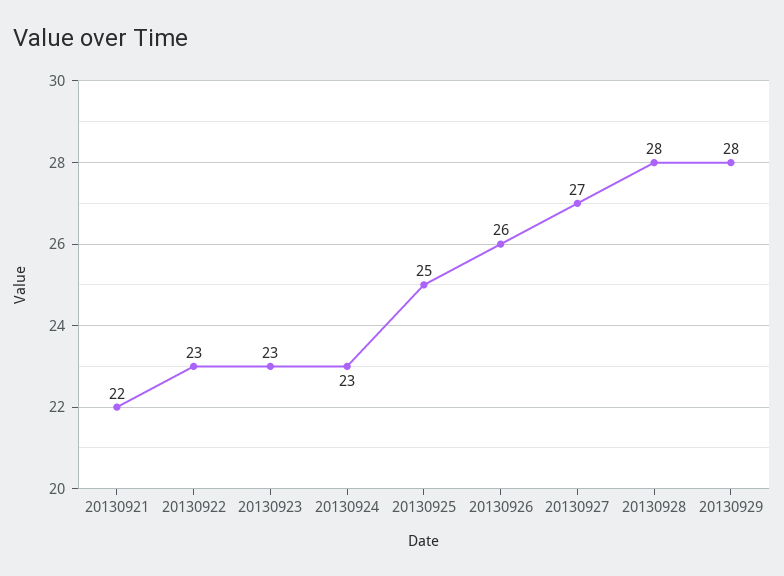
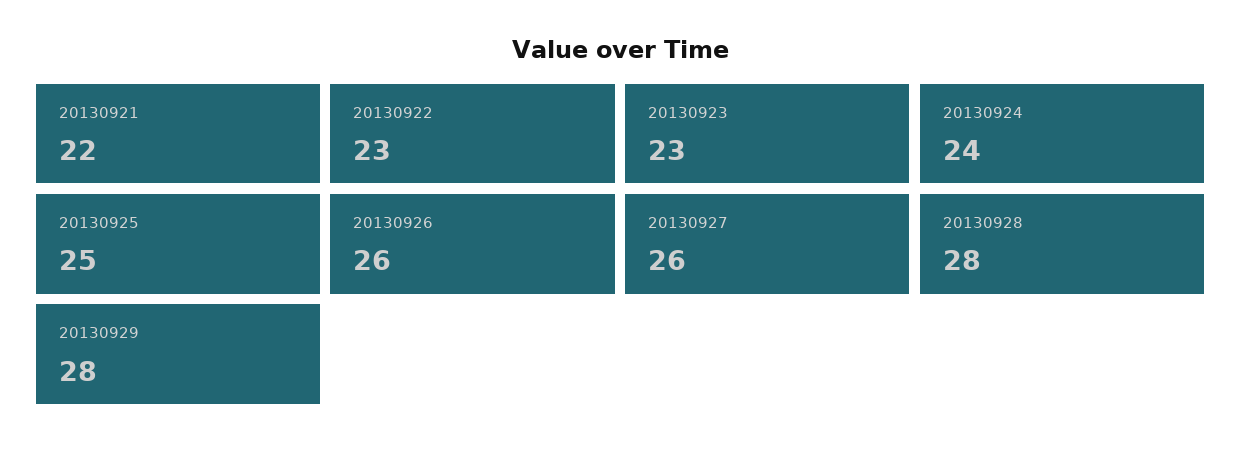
  {
    "20130921": 22,
    "20130922": 23,
    "20130923": 23,
-   "20130924": 23,
+   "20130924": 24,
    "20130925": 25,
    "20130926": 26,
-   "20130927": 27,
+   "20130927": 26,
    "20130928": 28,
    "20130929": 28
  }

